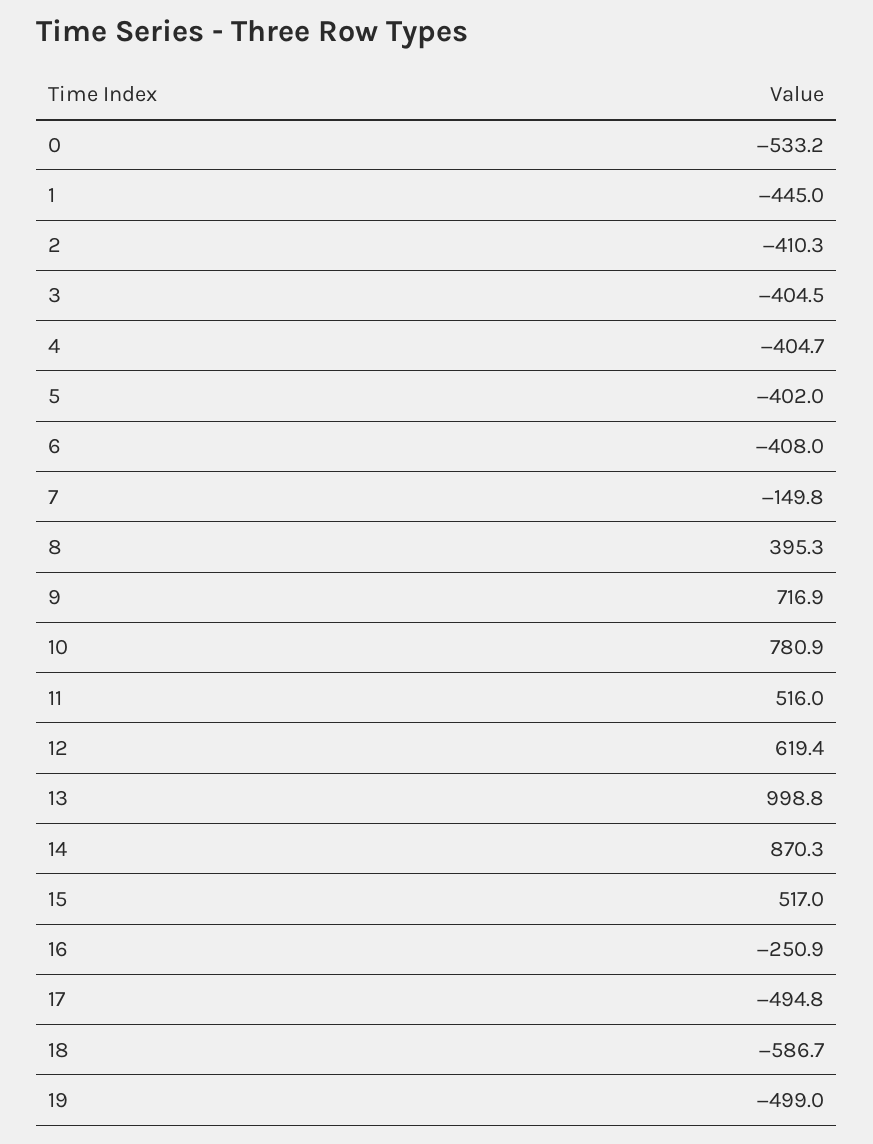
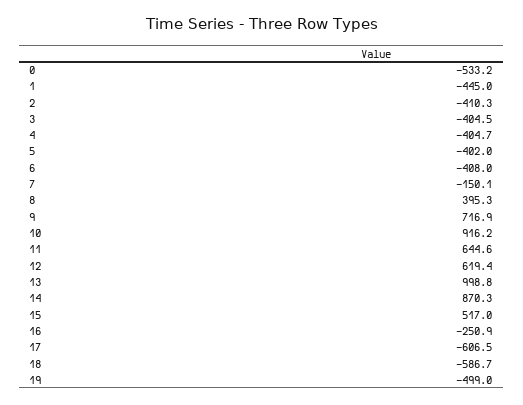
  {
    "0": -533.2,
    "1": -445,
    "2": -410.3,
    "3": -404.5,
    "4": -404.7,
    "5": -402,
    "6": -408,
-   "7": -149.8,
+   "7": -150.1,
    "8": 395.3,
    "9": 716.9,
-   "10": 780.9,
+   "10": 916.2,
-   "11": 516,
+   "11": 644.6,
    "12": 619.4,
    "13": 998.8,
    "14": 870.3,
    "15": 517,
    "16": -250.9,
-   "17": -494.8,
+   "17": -606.5,
    "18": -586.7,
    "19": -499
  }

